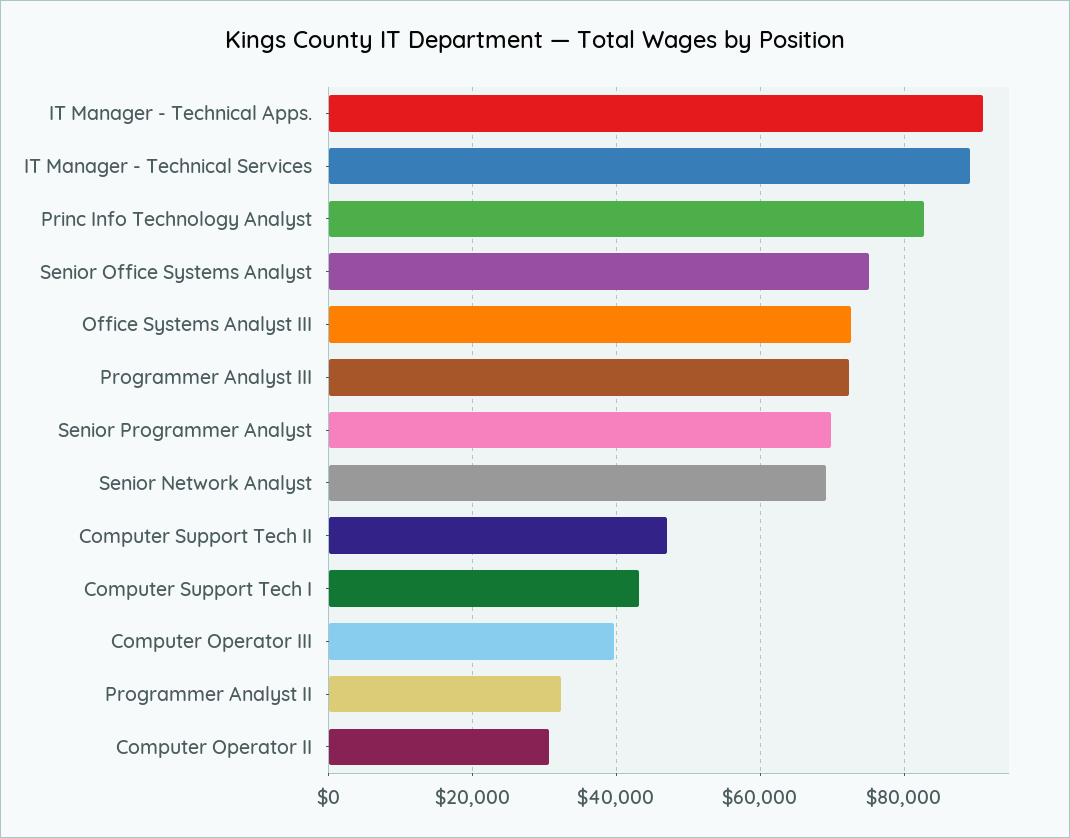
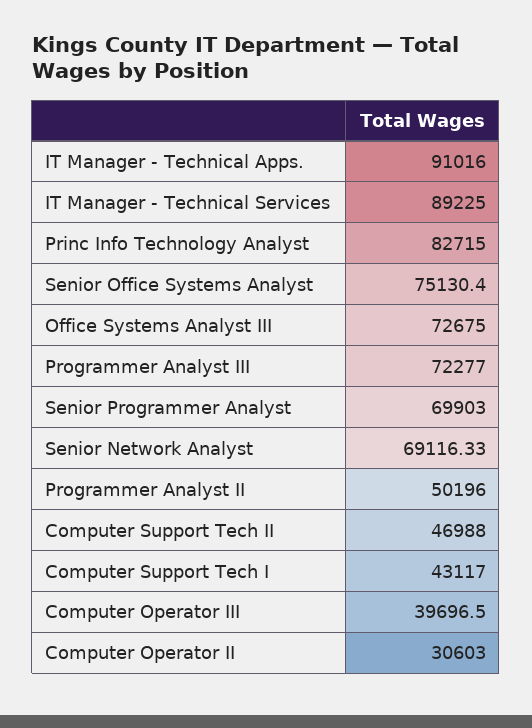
  {
    "IT Manager - Technical Apps.": 91016,
    "IT Manager - Technical Services": 89225,
    "Princ Info Technology Analyst": 82715,
    "Senior Office Systems Analyst": 75130.4,
    "Office Systems Analyst III": 72675,
    "Programmer Analyst III": 72277,
    "Senior Programmer Analyst": 69903,
    "Senior Network Analyst": 69116.33,
    "Computer Support Tech II": 46988,
    "Computer Support Tech I": 43117,
    "Computer Operator III": 39696.5,
-   "Programmer Analyst II": 32000,
+   "Programmer Analyst II": 50196,
    "Computer Operator II": 30603
  }

